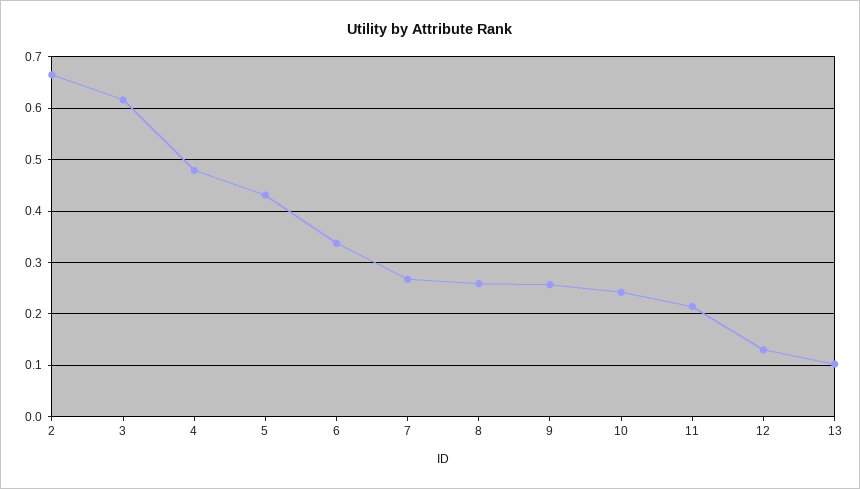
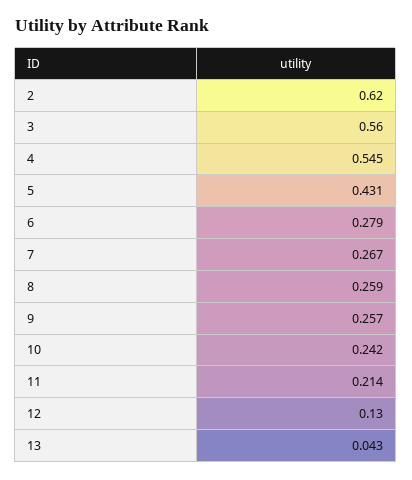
  {
-   "2": 0.66,
+   "2": 0.62,
-   "3": 0.62,
+   "3": 0.56,
-   "4": 0.48,
+   "4": 0.545,
    "5": 0.431,
-   "6": 0.34,
+   "6": 0.279,
    "7": 0.267,
    "8": 0.259,
    "9": 0.257,
    "10": 0.242,
    "11": 0.214,
    "12": 0.13,
-   "13": 0.1
+   "13": 0.043
  }

